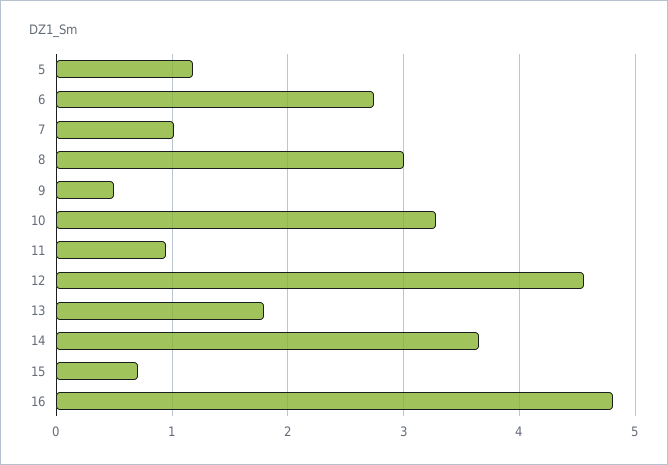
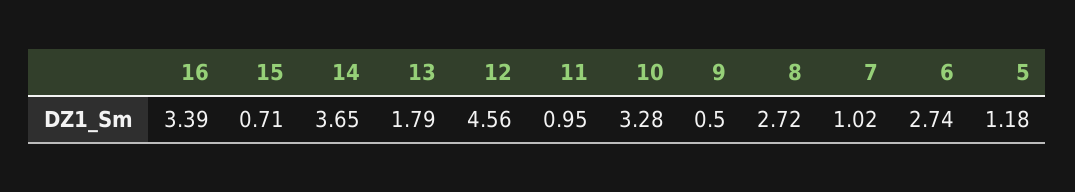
  {
    "5": 1.18,
    "6": 2.74,
    "7": 1.02,
-   "8": 3,
+   "8": 2.72,
    "9": 0.5,
    "10": 3.28,
    "11": 0.95,
    "12": 4.56,
    "13": 1.79,
    "14": 3.65,
    "15": 0.71,
-   "16": 4.8
+   "16": 3.39
  }

